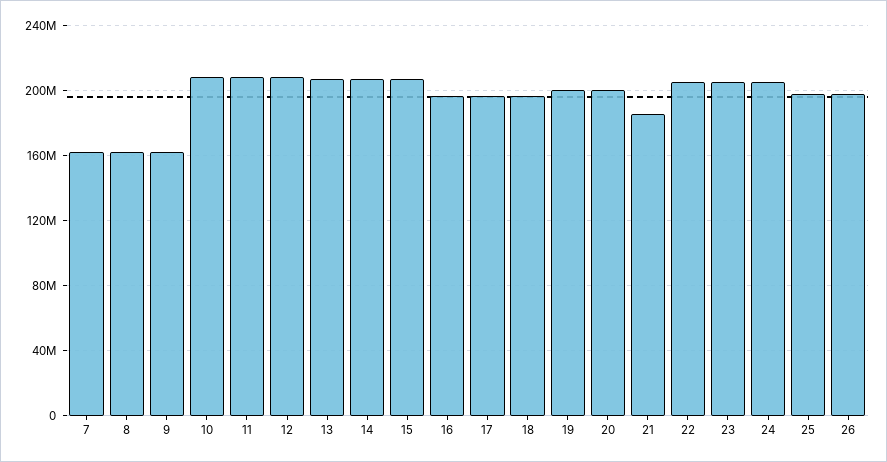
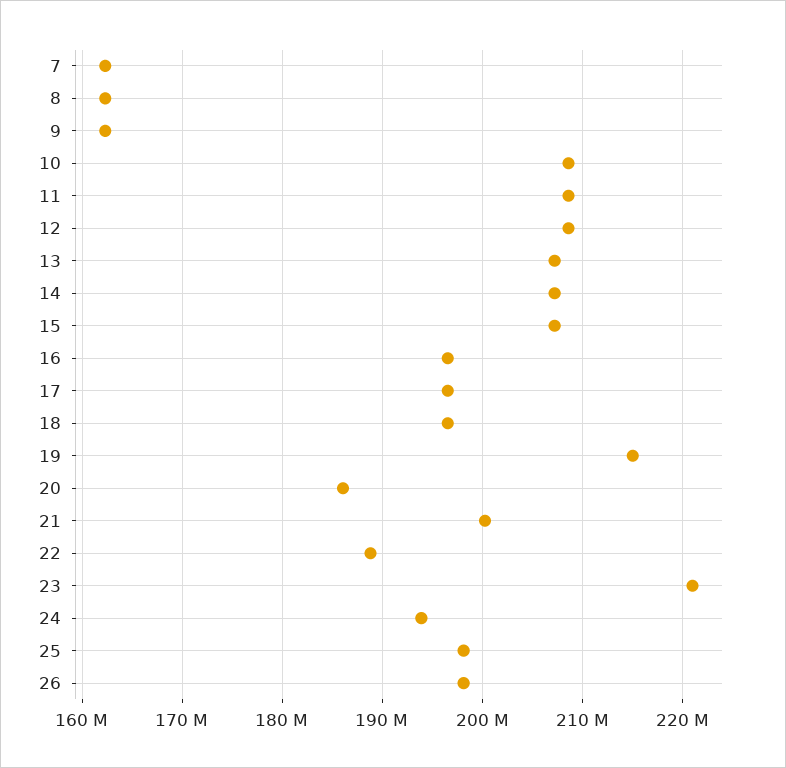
  {
    "7": 162000000,
    "8": 162000000,
    "9": 162000000,
    "10": 209000000,
    "11": 209000000,
    "12": 209000000,
    "13": 207000000,
    "14": 207000000,
    "15": 207000000,
    "16": 197000000,
    "17": 197000000,
    "18": 197000000,
-   "19": 200000000,
+   "19": 215000000,
-   "20": 200000000,
+   "20": 186000000,
-   "21": 185000000,
+   "21": 200000000,
-   "22": 205000000,
+   "22": 189000000,
-   "23": 205000000,
+   "23": 221000000,
-   "24": 205000000,
+   "24": 194000000,
    "25": 198000000,
    "26": 198000000
  }

